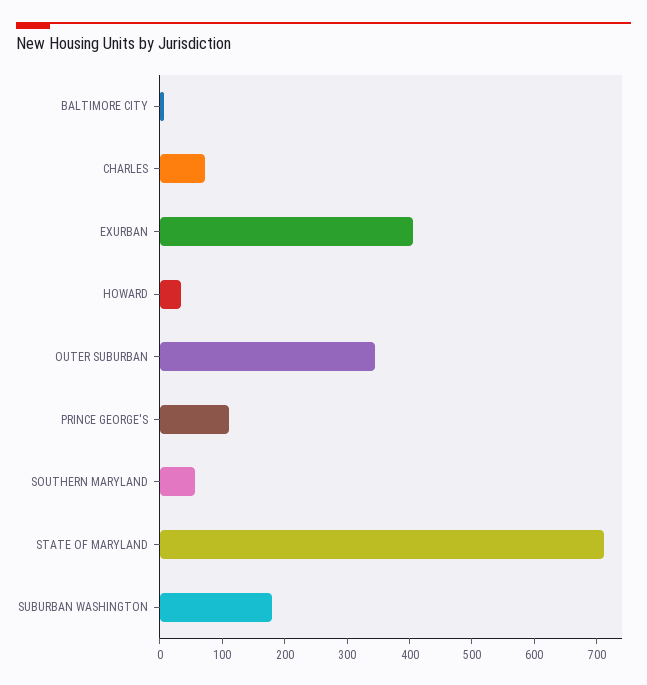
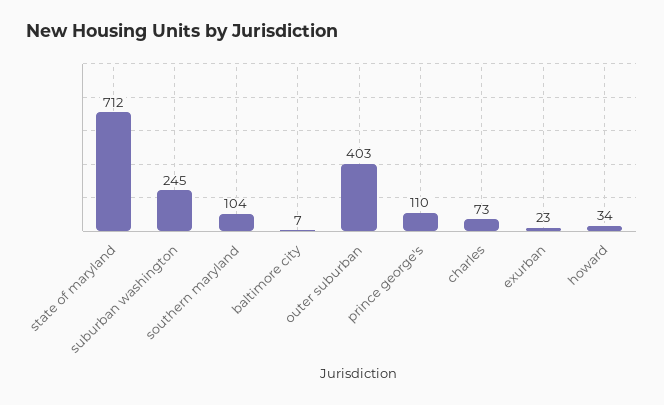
  {
    "BALTIMORE CITY": 7,
    "CHARLES": 73,
-   "EXURBAN": 400,
+   "EXURBAN": 23,
    "HOWARD": 34,
-   "OUTER SUBURBAN": 340,
+   "OUTER SUBURBAN": 403,
    "PRINCE GEORGE'S": 110,
-   "SOUTHERN MARYLAND": 60,
+   "SOUTHERN MARYLAND": 104,
    "STATE OF MARYLAND": 712,
-   "SUBURBAN WASHINGTON": 180
+   "SUBURBAN WASHINGTON": 245
  }

